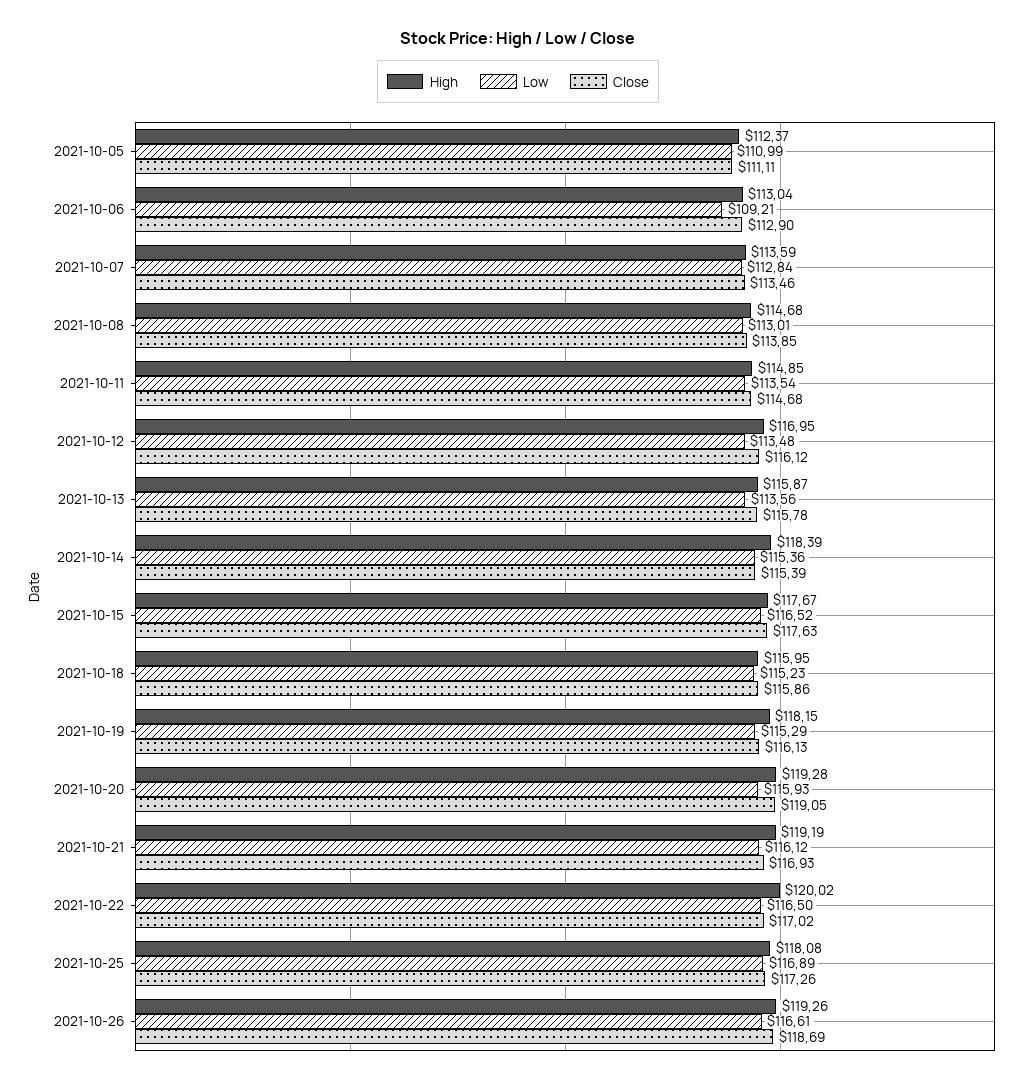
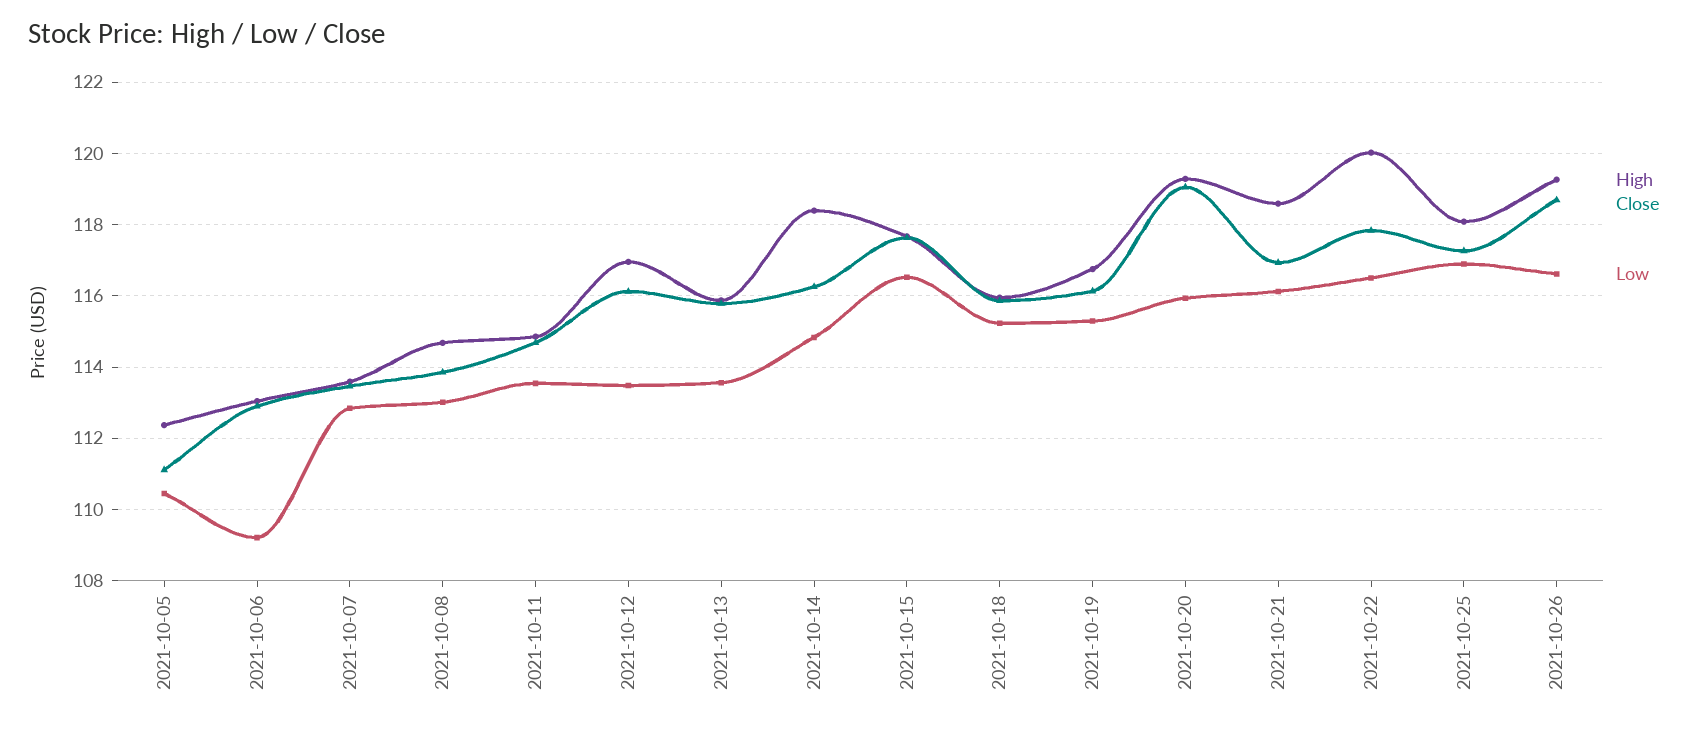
  {
    "High": {
      "2021-10-05": 112.37,
      "2021-10-06": 113.04,
      "2021-10-07": 113.59,
      "2021-10-08": 114.68,
      "2021-10-11": 114.85,
      "2021-10-12": 116.95,
      "2021-10-13": 115.87,
      "2021-10-14": 118.39,
      "2021-10-15": 117.67,
      "2021-10-18": 115.95,
-     "2021-10-19": 118.15,
+     "2021-10-19": 116.8,
      "2021-10-20": 119.28,
-     "2021-10-21": 119.19,
+     "2021-10-21": 118.6,
      "2021-10-22": 120.02,
      "2021-10-25": 118.08,
      "2021-10-26": 119.26
    },
    "Low": {
-     "2021-10-05": 110.99,
+     "2021-10-05": 110.4,
      "2021-10-06": 109.21,
      "2021-10-07": 112.84,
      "2021-10-08": 113.01,
      "2021-10-11": 113.54,
      "2021-10-12": 113.48,
      "2021-10-13": 113.56,
-     "2021-10-14": 115.36,
+     "2021-10-14": 114.8,
      "2021-10-15": 116.52,
      "2021-10-18": 115.23,
      "2021-10-19": 115.29,
      "2021-10-20": 115.93,
      "2021-10-21": 116.12,
      "2021-10-22": 116.5,
      "2021-10-25": 116.89,
      "2021-10-26": 116.61
    },
    "Close": {
      "2021-10-05": 111.11,
      "2021-10-06": 112.9,
      "2021-10-07": 113.46,
      "2021-10-08": 113.85,
      "2021-10-11": 114.68,
      "2021-10-12": 116.12,
      "2021-10-13": 115.78,
-     "2021-10-14": 115.39,
+     "2021-10-14": 116.2,
      "2021-10-15": 117.63,
      "2021-10-18": 115.86,
      "2021-10-19": 116.13,
      "2021-10-20": 119.05,
      "2021-10-21": 116.93,
-     "2021-10-22": 117.02,
+     "2021-10-22": 117.8,
      "2021-10-25": 117.26,
      "2021-10-26": 118.69
    }
  }

